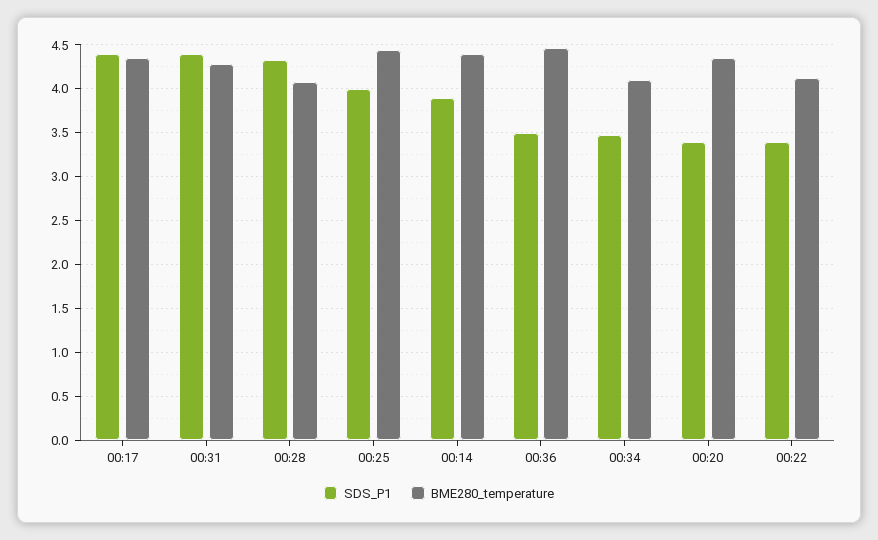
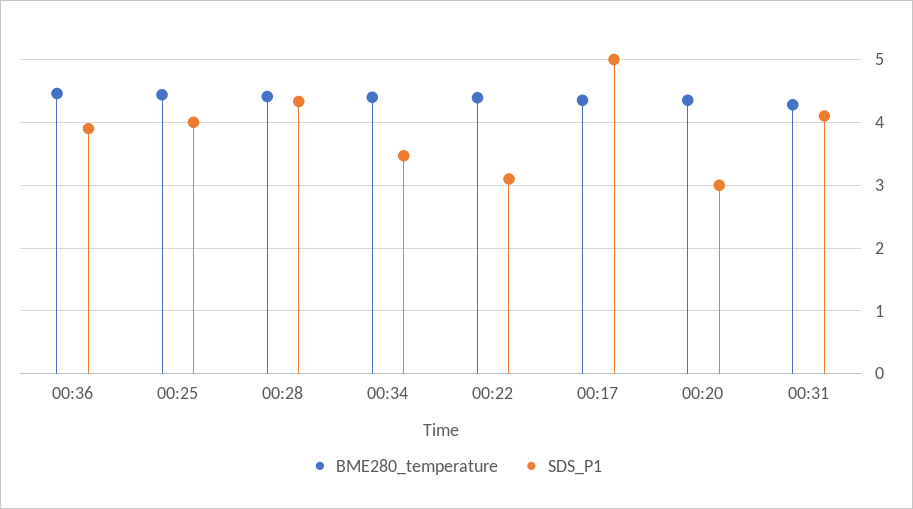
  {
    "SDS_P1": {
-     "00:17": 4.4,
+     "00:17": 5,
-     "00:31": 4.4,
+     "00:31": 4.1,
      "00:28": 4.3,
      "00:25": 4,
-     "00:14": 3.9,
-     "00:36": 3.5,
+     "00:36": 3.9,
      "00:34": 3.5,
-     "00:20": 3.4,
+     "00:20": 3,
-     "00:22": 3.4
+     "00:22": 3.1
    },
    "BME280_temperature": {
      "00:17": 4.4,
      "00:31": 4.3,
-     "00:28": 4.1,
+     "00:28": 4.4,
      "00:25": 4.4,
-     "00:14": 4.4,
      "00:36": 4.5,
-     "00:34": 4.1,
+     "00:34": 4.4,
      "00:20": 4.4,
-     "00:22": 4.1
+     "00:22": 4.4
    }
  }

